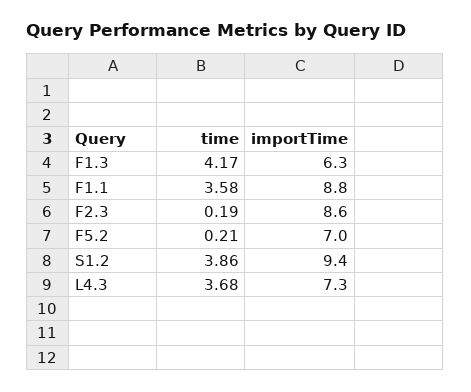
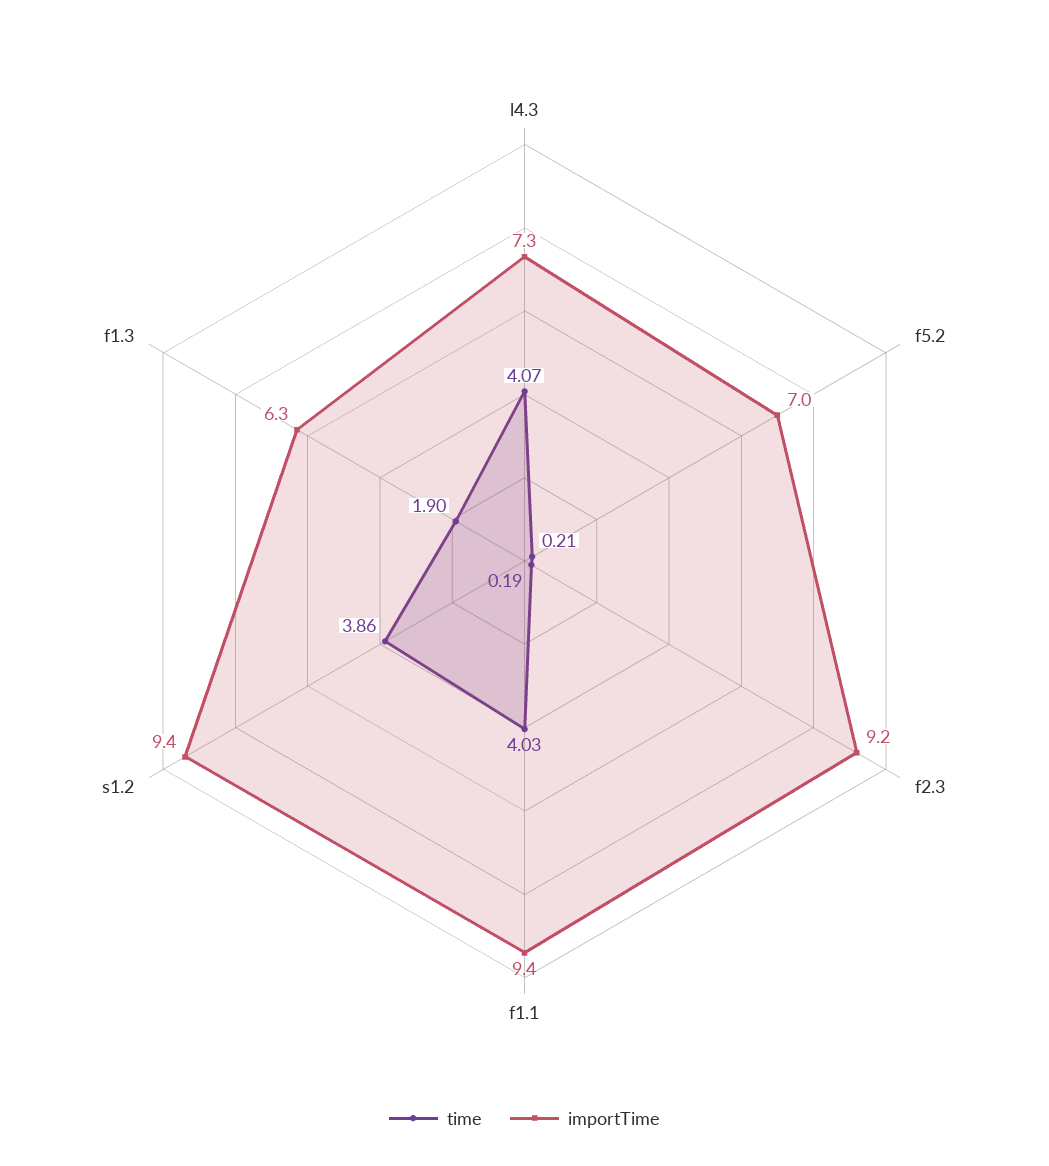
  {
    "time": {
-     "F1.3": 4.17,
+     "F1.3": 1.9,
-     "F1.1": 3.58,
+     "F1.1": 4.03,
      "F2.3": 0.19,
      "F5.2": 0.21,
      "S1.2": 3.86,
-     "L4.3": 3.68
+     "L4.3": 4.07
    },
    "importTime": {
      "F1.3": 6.3,
-     "F1.1": 8.8,
+     "F1.1": 9.4,
-     "F2.3": 8.6,
+     "F2.3": 9.2,
      "F5.2": 7,
      "S1.2": 9.4,
      "L4.3": 7.3
    }
  }

